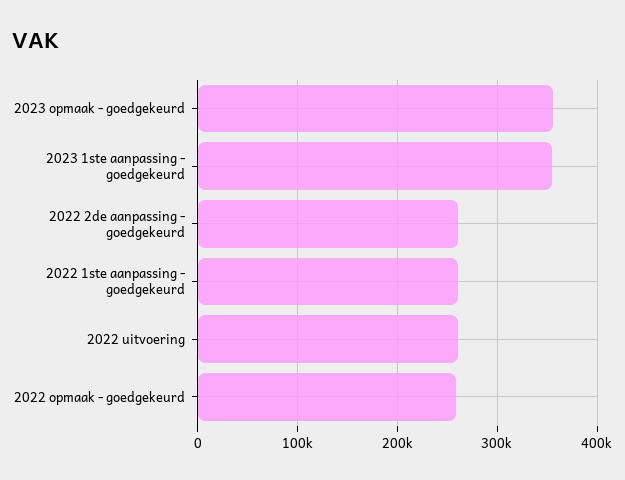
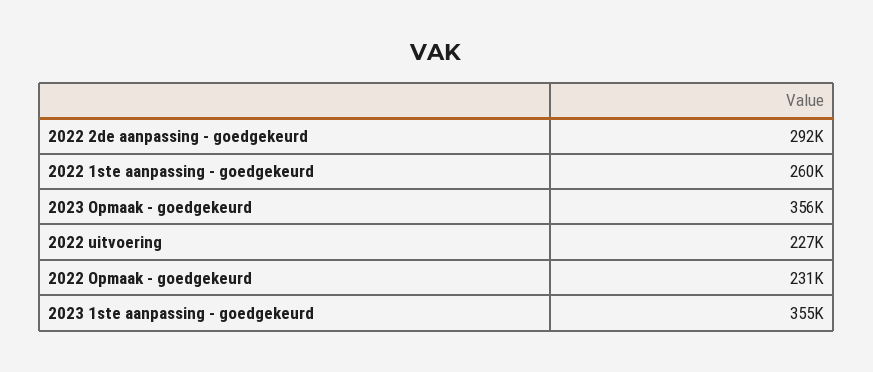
  {
    "2023 opmaak - goedgekeurd": 356000,
    "2023 1ste aanpassing - goedgekeurd": 355000,
-   "2022 2de aanpassing - goedgekeurd": 260000,
+   "2022 2de aanpassing - goedgekeurd": 292000,
    "2022 1ste aanpassing - goedgekeurd": 260000,
-   "2022 uitvoering": 260000,
+   "2022 uitvoering": 227000,
-   "2022 opmaak - goedgekeurd": 260000
+   "2022 opmaak - goedgekeurd": 231000
  }

